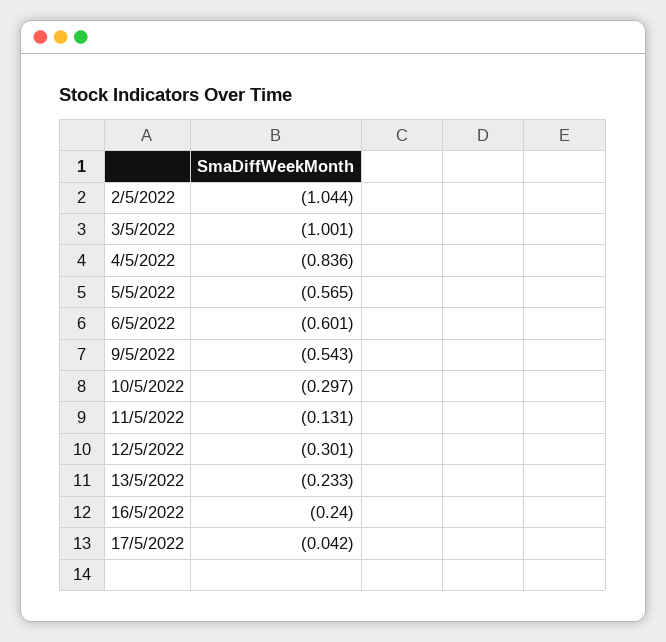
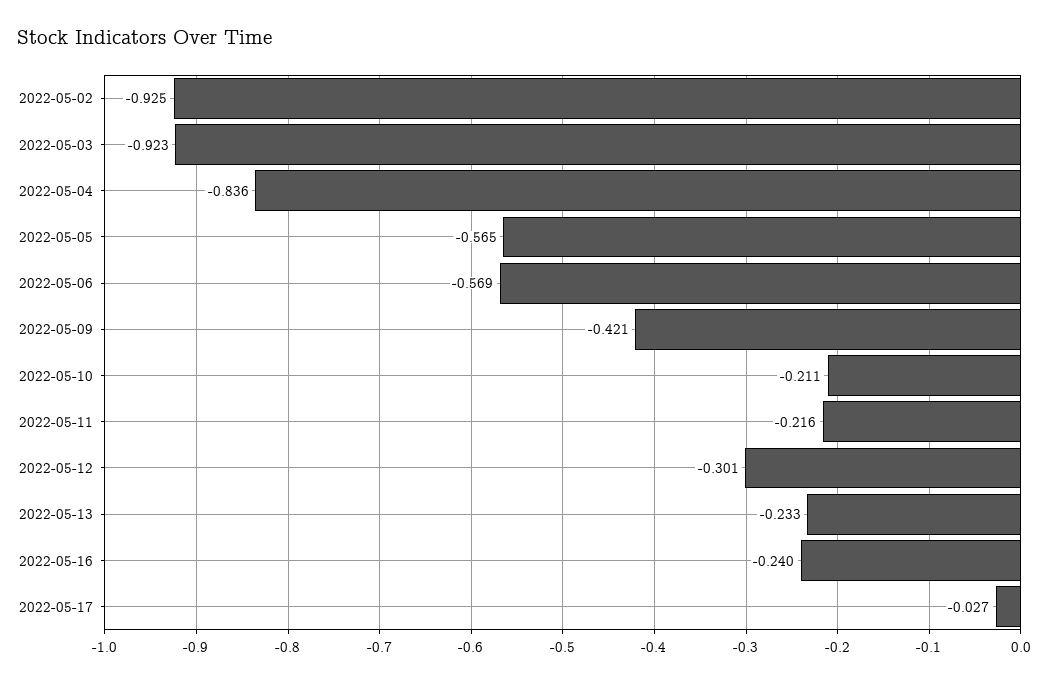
  {
-   "2/5/2022": -1.044,
+   "2/5/2022": -0.925,
-   "3/5/2022": -1.001,
+   "3/5/2022": -0.923,
    "4/5/2022": -0.836,
    "5/5/2022": -0.565,
-   "6/5/2022": -0.601,
+   "6/5/2022": -0.569,
-   "9/5/2022": -0.543,
+   "9/5/2022": -0.421,
-   "10/5/2022": -0.297,
+   "10/5/2022": -0.211,
-   "11/5/2022": -0.131,
+   "11/5/2022": -0.216,
    "12/5/2022": -0.301,
    "13/5/2022": -0.233,
    "16/5/2022": -0.24,
-   "17/5/2022": -0.042
+   "17/5/2022": -0.027
  }

